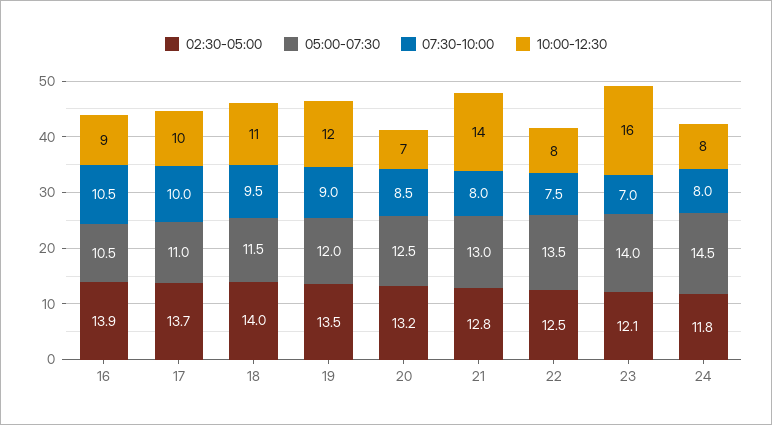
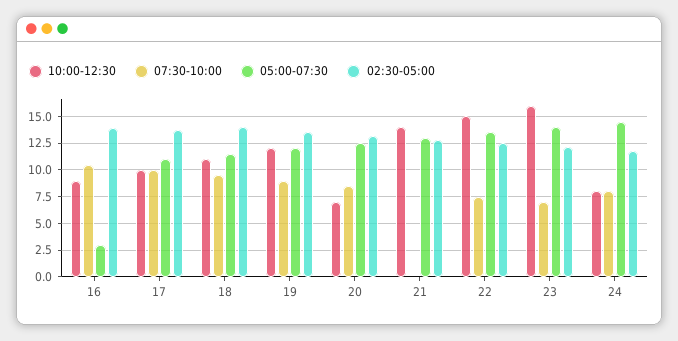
  {
    "02:30-05:00": {
      "16": 13.9,
      "17": 13.7,
      "18": 14,
      "19": 13.5,
      "20": 13.2,
      "21": 12.8,
      "22": 12.5,
      "23": 12.1,
      "24": 11.8
    },
    "05:00-07:30": {
-     "16": 10.5,
+     "16": 2.5,
      "17": 11,
      "18": 11.5,
      "19": 12,
      "20": 12.5,
      "21": 13,
      "22": 13.5,
      "23": 14,
      "24": 14.5
    },
    "07:30-10:00": {
      "16": 10.5,
      "17": 10,
      "18": 9.5,
      "19": 9,
      "20": 8.5,
-     "21": 8,
+     "21": 0,
      "22": 7.5,
      "23": 7,
      "24": 8
    },
    "10:00-12:30": {
      "16": 9,
      "17": 10,
      "18": 11,
      "19": 12,
      "20": 7,
      "21": 14,
-     "22": 8,
+     "22": 15,
      "23": 16,
      "24": 8
    }
  }

